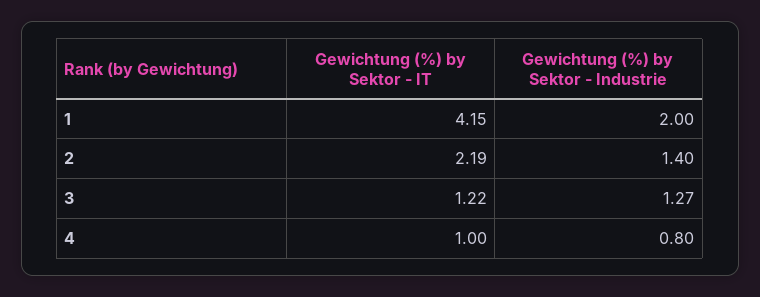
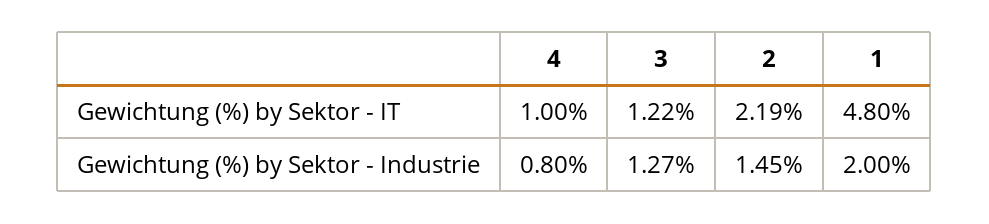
  {
    "Gewichtung (%) by Sektor - IT": {
-     "1": 4.15,
+     "1": 4.8,
      "2": 2.19,
      "3": 1.22,
      "4": 1
    },
    "Gewichtung (%) by Sektor - Industrie": {
      "1": 2,
-     "2": 1.4,
+     "2": 1.45,
      "3": 1.27,
      "4": 0.8
    }
  }

